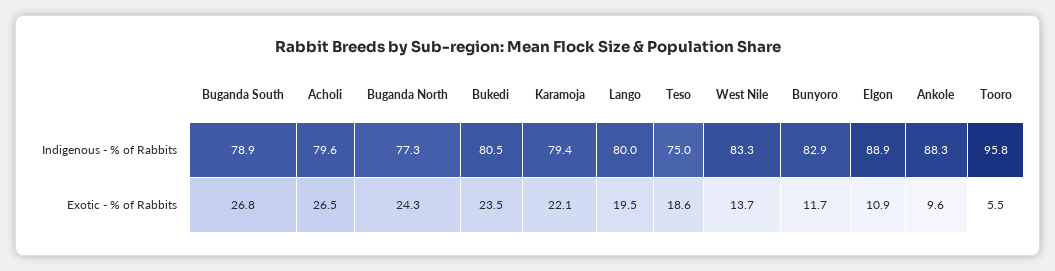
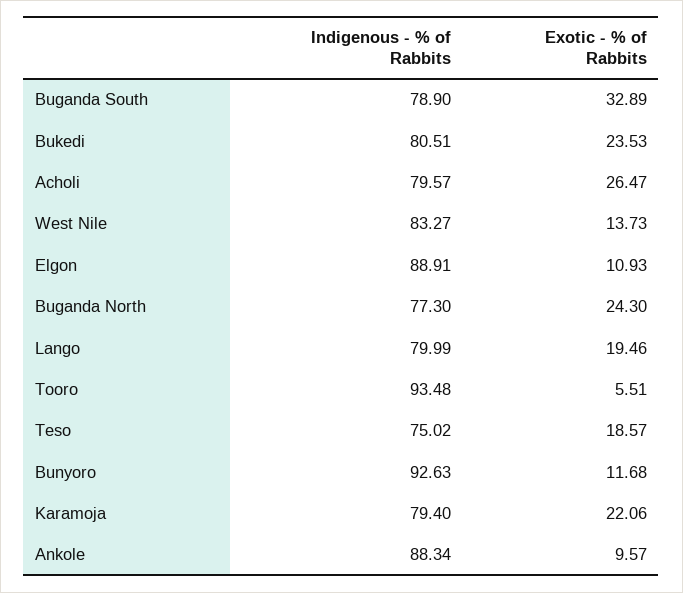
  {
    "Buganda South": {
      "Indigenous - % of Rabbits": 78.9,
-     "Exotic - % of Rabbits": 26.8
+     "Exotic - % of Rabbits": 32.89
    },
    "Acholi": {
      "Indigenous - % of Rabbits": 79.57,
      "Exotic - % of Rabbits": 26.47
    },
    "Buganda North": {
      "Indigenous - % of Rabbits": 77.3,
      "Exotic - % of Rabbits": 24.3
    },
    "Bukedi": {
      "Indigenous - % of Rabbits": 80.51,
      "Exotic - % of Rabbits": 23.53
    },
    "Karamoja": {
      "Indigenous - % of Rabbits": 79.4,
      "Exotic - % of Rabbits": 22.06
    },
    "Lango": {
      "Indigenous - % of Rabbits": 79.99,
      "Exotic - % of Rabbits": 19.46
    },
    "Teso": {
      "Indigenous - % of Rabbits": 75.02,
      "Exotic - % of Rabbits": 18.57
    },
    "West Nile": {
      "Indigenous - % of Rabbits": 83.27,
      "Exotic - % of Rabbits": 13.73
    },
    "Bunyoro": {
-     "Indigenous - % of Rabbits": 82.9,
+     "Indigenous - % of Rabbits": 92.63,
      "Exotic - % of Rabbits": 11.68
    },
    "Elgon": {
      "Indigenous - % of Rabbits": 88.91,
      "Exotic - % of Rabbits": 10.93
    },
    "Ankole": {
      "Indigenous - % of Rabbits": 88.34,
      "Exotic - % of Rabbits": 9.57
    },
    "Tooro": {
-     "Indigenous - % of Rabbits": 95.8,
+     "Indigenous - % of Rabbits": 93.48,
      "Exotic - % of Rabbits": 5.51
    }
  }

